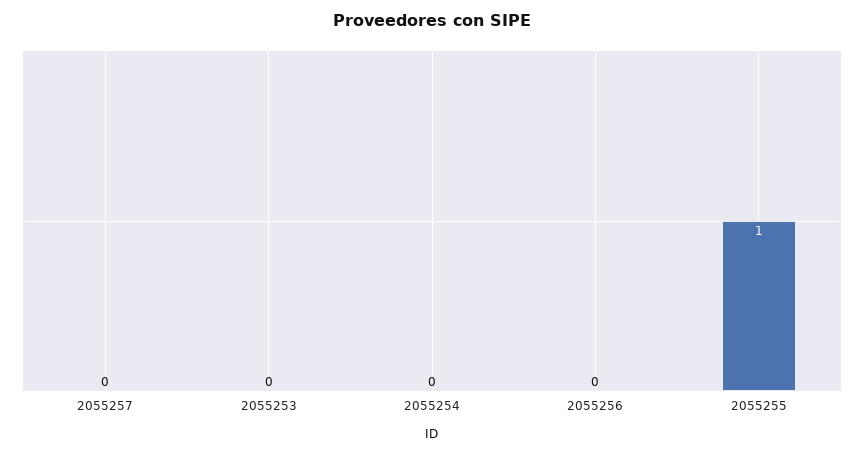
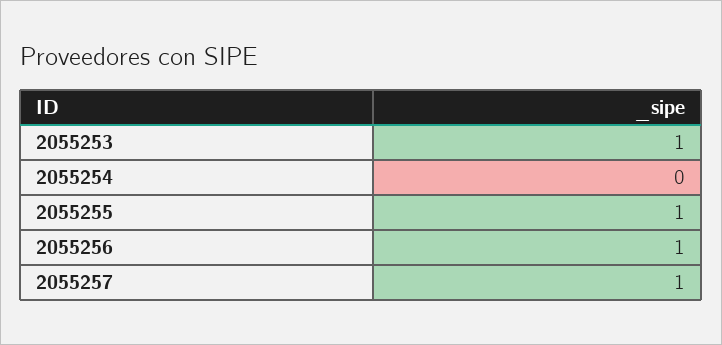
  {
-   "2055257": 0,
+   "2055257": 1,
-   "2055253": 0,
+   "2055253": 1,
    "2055254": 0,
-   "2055256": 0,
+   "2055256": 1,
    "2055255": 1
  }

